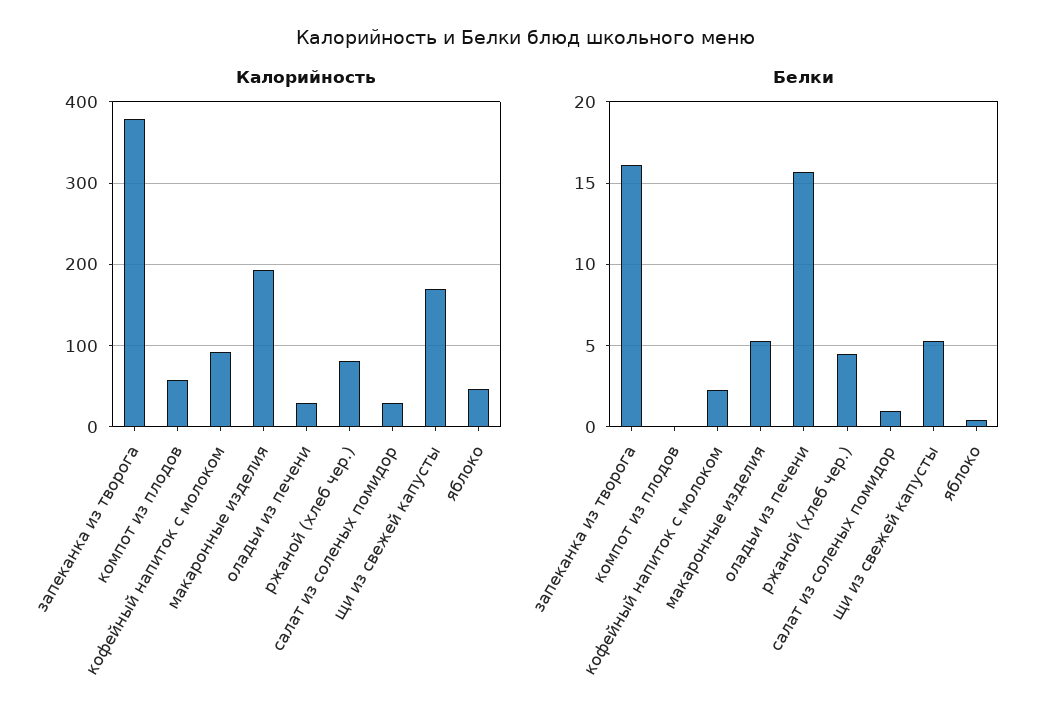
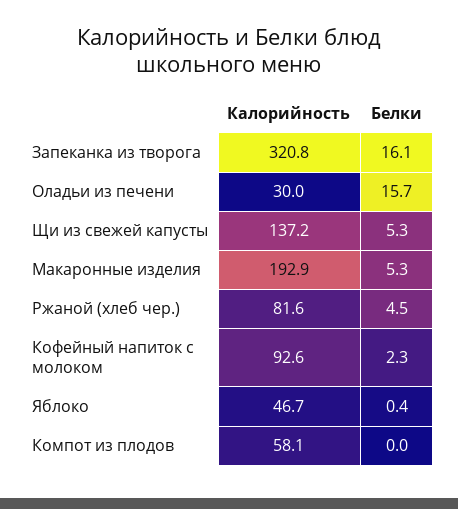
  {
    "Калорийность": {
-     "запеканка из творога": 380,
+     "запеканка из творога": 320.8,
      "компот из плодов": 58.1,
      "кофейный напиток с молоком": 92.6,
      "макаронные изделия": 192.9,
      "оладьи из печени": 30,
      "ржаной (хлеб чер.)": 81.6,
-     "салат из соленых помидор": 30,
-     "щи из свежей капусты": 170,
+     "щи из свежей капусты": 137.2,
      "яблоко": 46.7
    },
    "Белки": {
      "запеканка из творога": 16.1,
      "компот из плодов": 0,
      "кофейный напиток с молоком": 2.3,
      "макаронные изделия": 5.3,
      "оладьи из печени": 15.7,
      "ржаной (хлеб чер.)": 4.5,
-     "салат из соленых помидор": 1,
      "щи из свежей капусты": 5.3,
      "яблоко": 0.4
    }
  }

